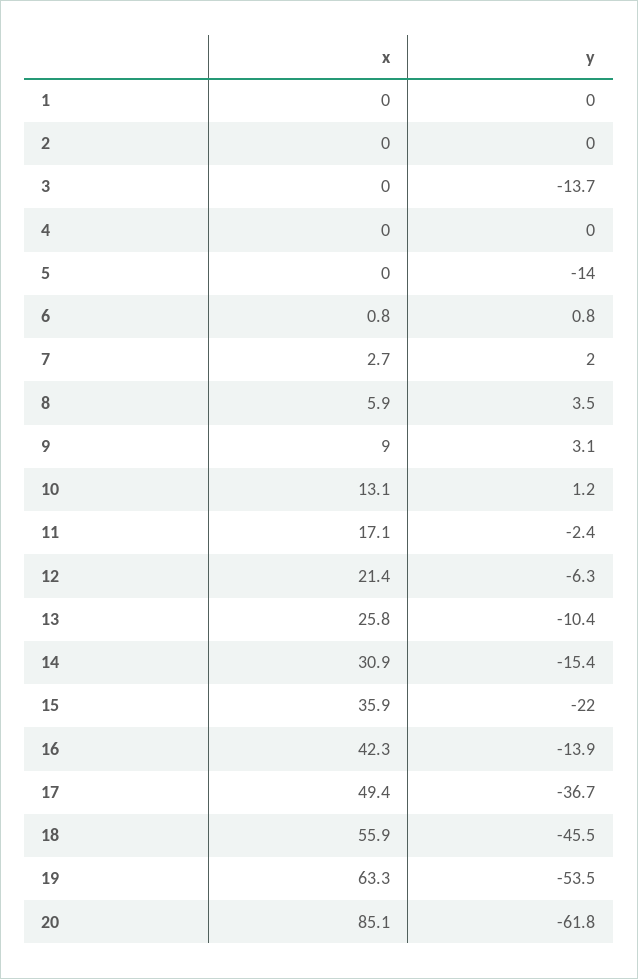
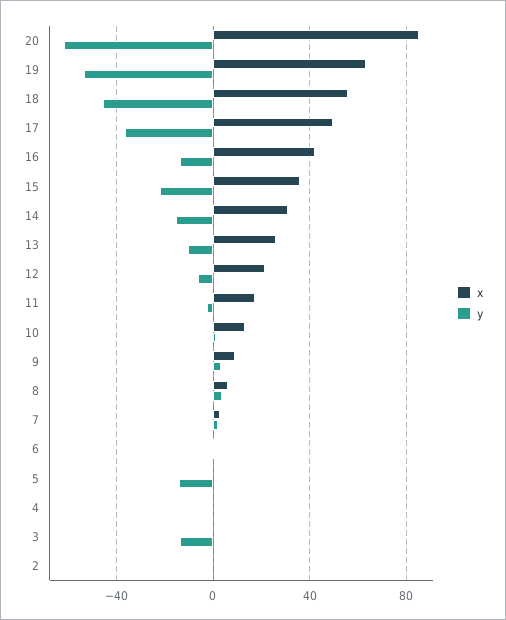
  {
    "x": {
-     "1": 0,
      "2": 0,
      "3": 0,
      "4": 0,
      "5": 0,
      "6": 0.8,
      "7": 2.7,
      "8": 5.9,
      "9": 9,
      "10": 13.1,
      "11": 17.1,
      "12": 21.4,
      "13": 25.8,
      "14": 30.9,
      "15": 35.9,
      "16": 42.3,
      "17": 49.4,
      "18": 55.9,
      "19": 63.3,
      "20": 85.1
    },
    "y": {
-     "1": 0,
      "2": 0,
      "3": -13.7,
      "4": 0,
      "5": -14,
      "6": 0.8,
      "7": 2,
      "8": 3.5,
      "9": 3.1,
      "10": 1.2,
      "11": -2.4,
      "12": -6.3,
      "13": -10.4,
      "14": -15.4,
      "15": -22,
      "16": -13.9,
      "17": -36.7,
      "18": -45.5,
      "19": -53.5,
      "20": -61.8
    }
  }

